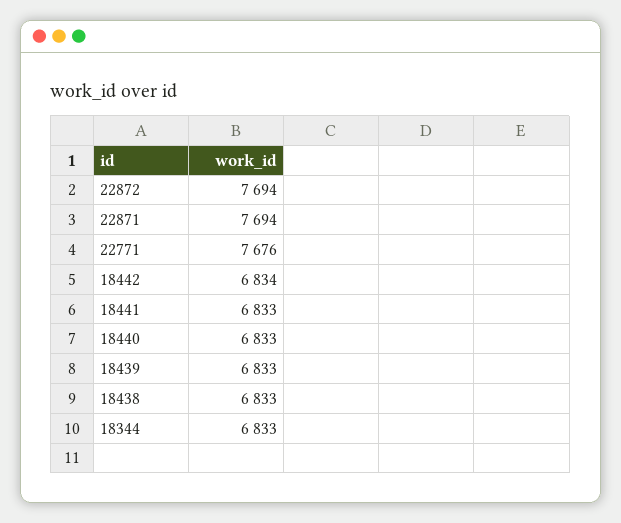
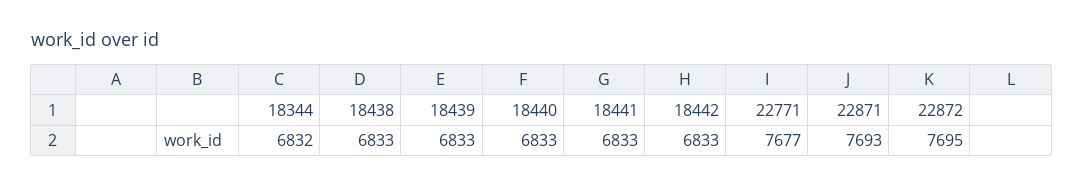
  {
-   "22872": 7694,
+   "22872": 7695,
-   "22871": 7694,
+   "22871": 7693,
-   "22771": 7676,
+   "22771": 7677,
-   "18442": 6834,
+   "18442": 6833,
    "18441": 6833,
    "18440": 6833,
    "18439": 6833,
    "18438": 6833,
-   "18344": 6833
+   "18344": 6832
  }

